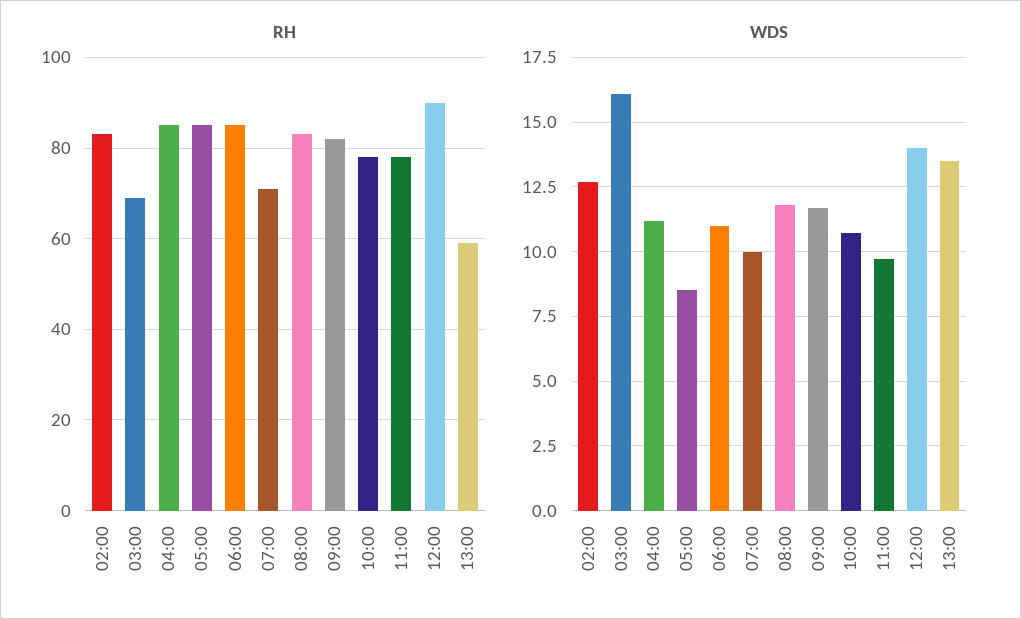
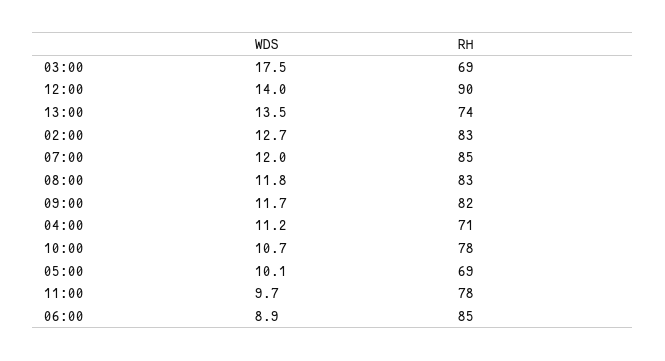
  {
    "RH": {
      "02:00": 83,
      "03:00": 69,
-     "04:00": 85,
+     "04:00": 71,
-     "05:00": 85,
+     "05:00": 69,
      "06:00": 85,
-     "07:00": 70,
+     "07:00": 85,
      "08:00": 83,
      "09:00": 82,
      "10:00": 78,
      "11:00": 78,
      "12:00": 90,
-     "13:00": 60
+     "13:00": 74
    },
    "WDS": {
      "02:00": 12.7,
-     "03:00": 16,
+     "03:00": 17.5,
      "04:00": 11.2,
-     "05:00": 8.5,
+     "05:00": 10.1,
-     "06:00": 11,
+     "06:00": 8.9,
-     "07:00": 10,
+     "07:00": 12,
      "08:00": 11.8,
      "09:00": 11.7,
      "10:00": 10.7,
      "11:00": 9.7,
      "12:00": 14,
      "13:00": 13.5
    }
  }

